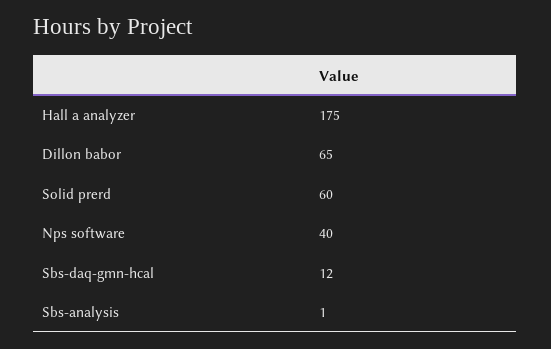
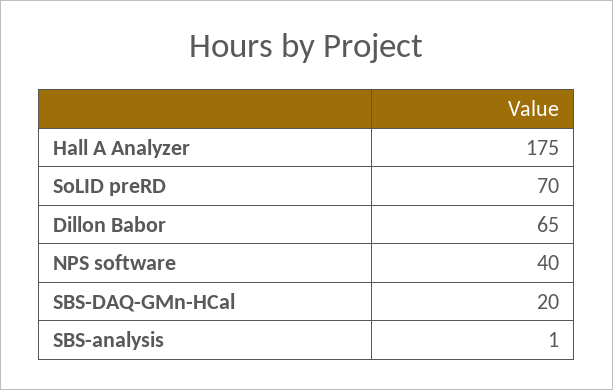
  {
    "Hall a analyzer": 175,
    "Dillon babor": 65,
-   "Solid prerd": 60,
+   "Solid prerd": 70,
    "Nps software": 40,
-   "Sbs-daq-gmn-hcal": 12,
+   "Sbs-daq-gmn-hcal": 20,
    "Sbs-analysis": 1
  }

